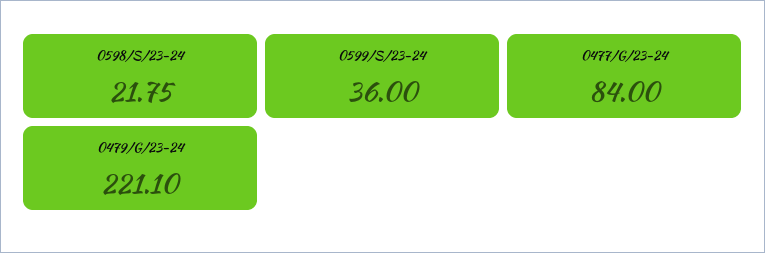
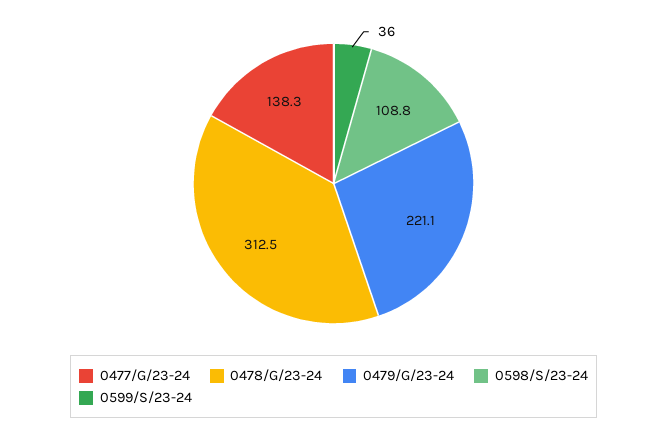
  {
-   "0598/S/23-24": 21.75,
+   "0598/S/23-24": 108.8,
    "0599/S/23-24": 36,
-   "0477/G/23-24": 84,
+   "0477/G/23-24": 138.3,
-   "0479/G/23-24": 221.1
+   "0479/G/23-24": 221.1,
+   "0478/G/23-24": 312.5
  }

